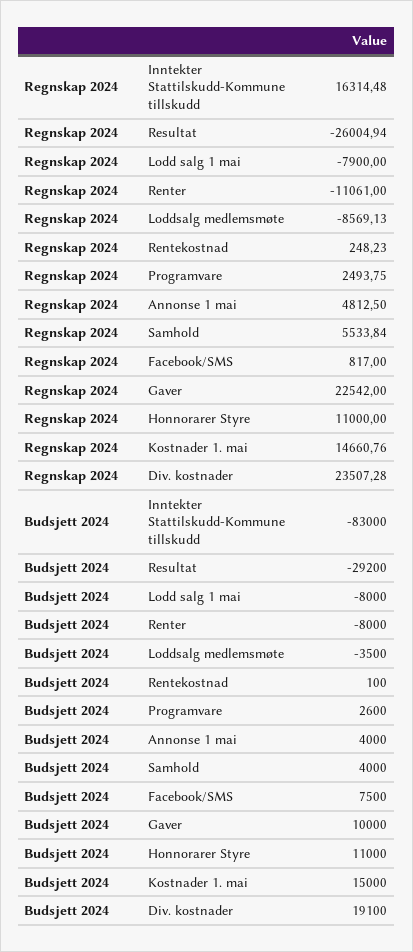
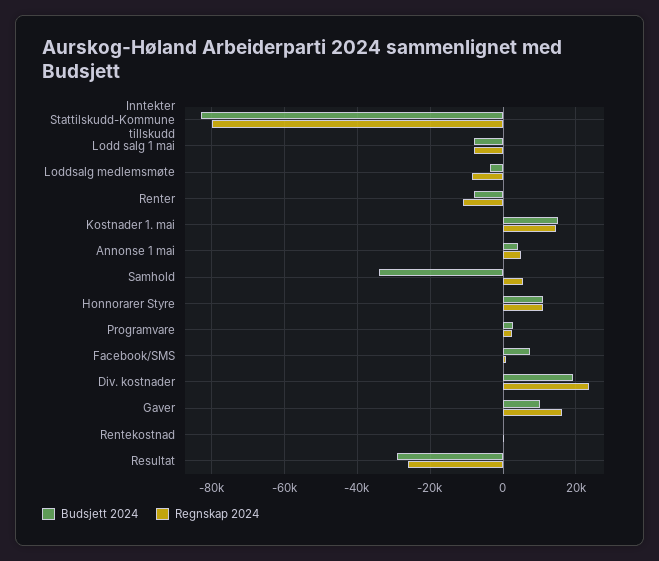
  {
    "Regnskap 2024": {
-     "Inntekter Stattilskudd-Kommune tillskudd": 16314.48,
+     "Inntekter Stattilskudd-Kommune tillskudd": -80000,
      "Resultat": -26004.94,
      "Lodd salg 1 mai": -7900,
      "Renter": -11061,
      "Loddsalg medlemsmøte": -8569.13,
      "Rentekostnad": 248.23,
      "Programvare": 2493.75,
      "Annonse 1 mai": 4812.5,
      "Samhold": 5533.84,
      "Facebook/SMS": 817,
-     "Gaver": 22542,
+     "Gaver": 16000,
      "Honnorarer Styre": 11000,
      "Kostnader 1. mai": 14660.76,
      "Div. kostnader": 23507.28
    },
    "Budsjett 2024": {
      "Inntekter Stattilskudd-Kommune tillskudd": -83000,
      "Resultat": -29200,
      "Lodd salg 1 mai": -8000,
      "Renter": -8000,
      "Loddsalg medlemsmøte": -3500,
      "Rentekostnad": 100,
      "Programvare": 2600,
      "Annonse 1 mai": 4000,
-     "Samhold": 4000,
+     "Samhold": -34000,
      "Facebook/SMS": 7500,
      "Gaver": 10000,
      "Honnorarer Styre": 11000,
      "Kostnader 1. mai": 15000,
      "Div. kostnader": 19100
    }
  }

